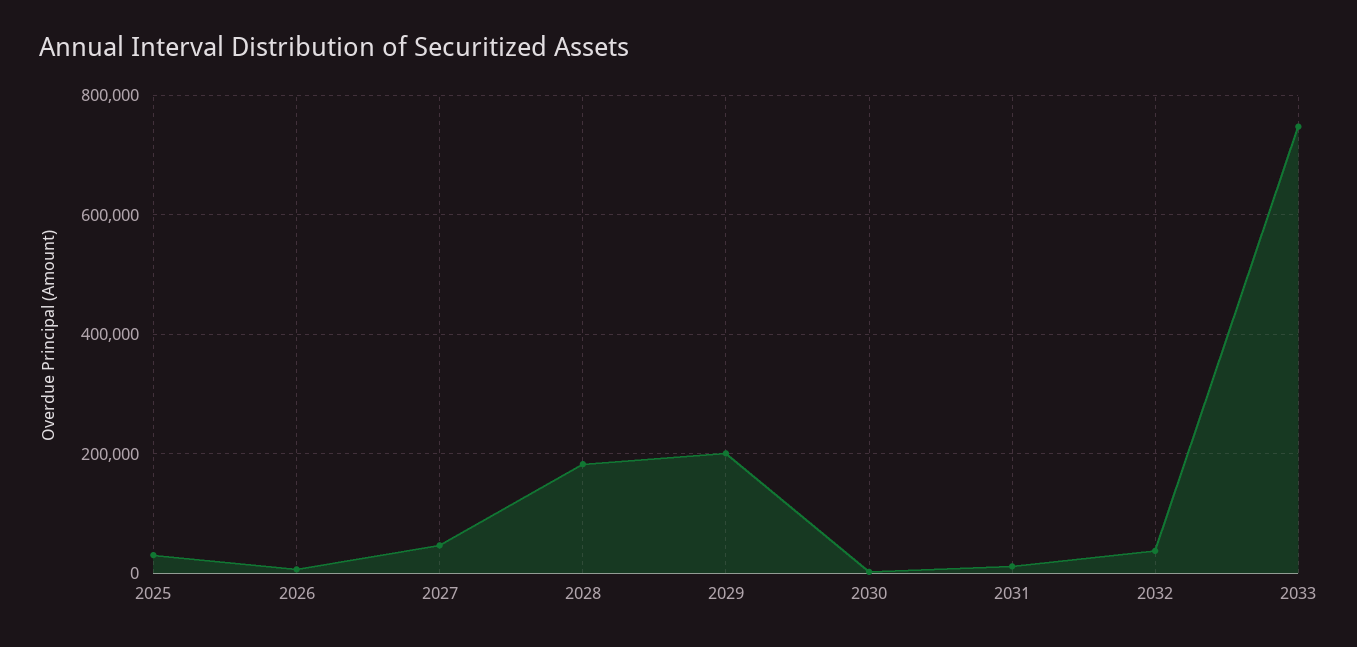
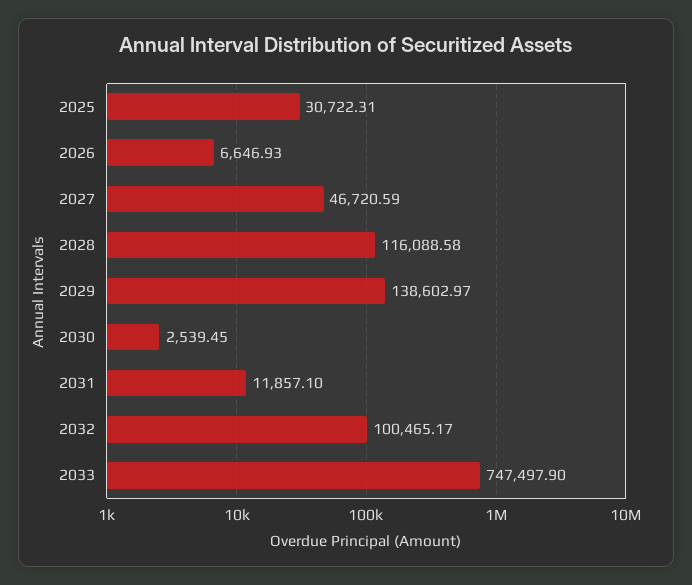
  {
    "2025": 30722.31,
    "2026": 6646.93,
    "2027": 46720.59,
-   "2028": 180000,
+   "2028": 116088.58,
-   "2029": 200000,
+   "2029": 138602.97,
    "2030": 2539.45,
    "2031": 11857.1,
-   "2032": 40000,
+   "2032": 100465.17,
    "2033": 747497.9
  }

